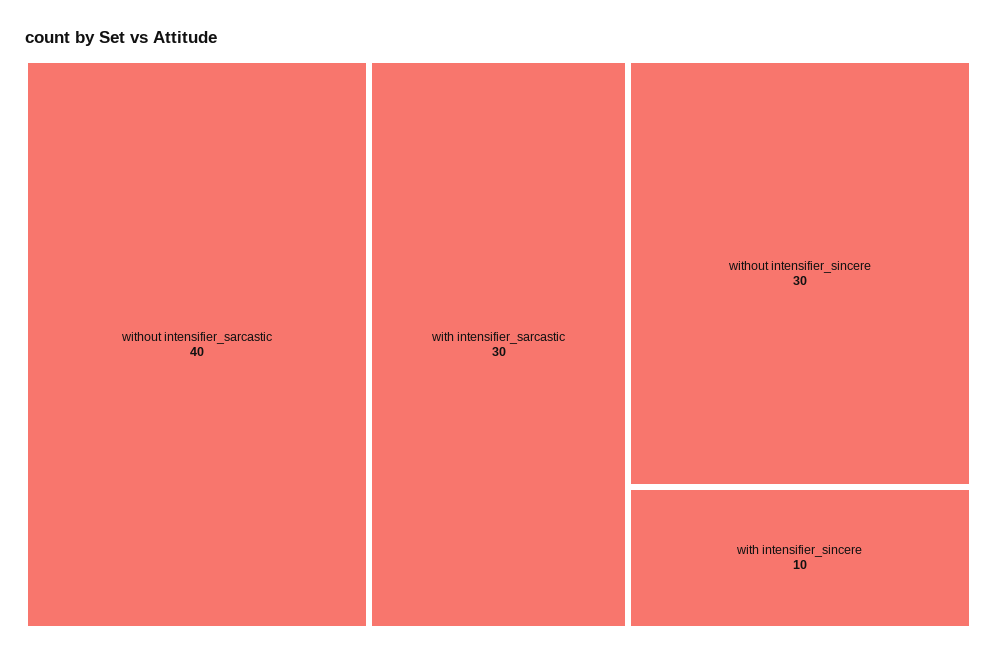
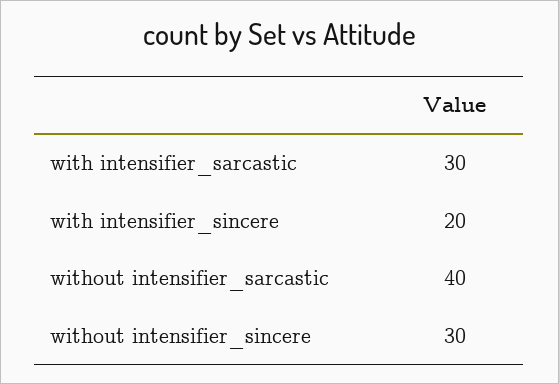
  {
    "without intensifier_sarcastic": 40,
    "with intensifier_sarcastic": 30,
    "without intensifier_sincere": 30,
-   "with intensifier_sincere": 10
+   "with intensifier_sincere": 20
  }

